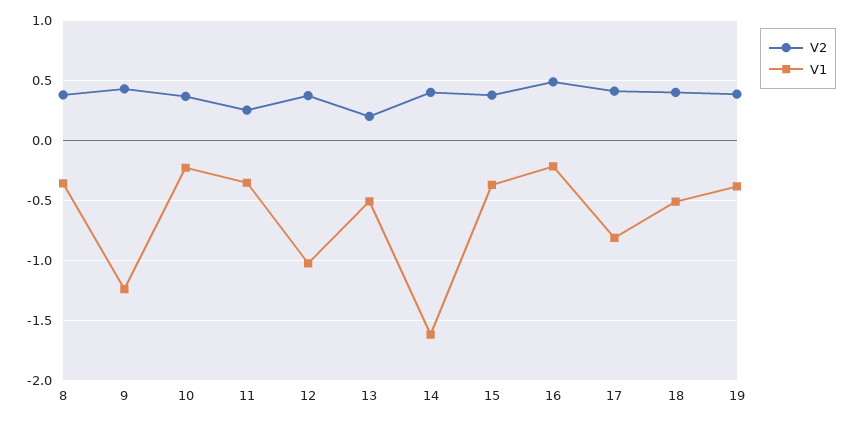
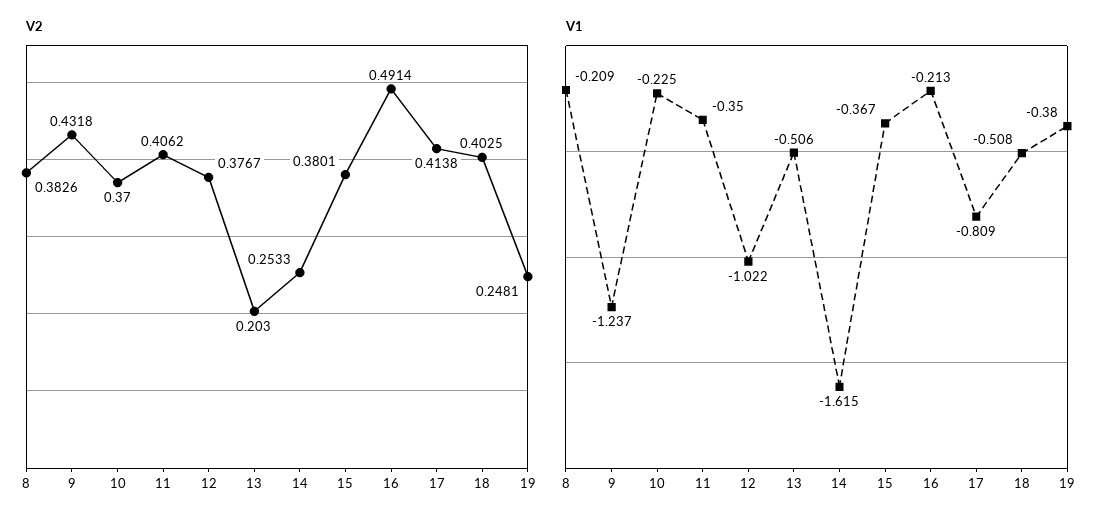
  {
    "V2": {
      "8": 0.3826,
      "9": 0.4318,
      "10": 0.37,
-     "11": 0.25,
+     "11": 0.4062,
      "12": 0.3767,
      "13": 0.203,
-     "14": 0.4,
+     "14": 0.2533,
      "15": 0.3801,
      "16": 0.4914,
      "17": 0.4138,
      "18": 0.4025,
-     "19": 0.4
+     "19": 0.2481
    },
    "V1": {
-     "8": -0.35,
+     "8": -0.209,
      "9": -1.237,
      "10": -0.225,
      "11": -0.35,
      "12": -1.022,
      "13": -0.506,
      "14": -1.615,
      "15": -0.367,
      "16": -0.213,
      "17": -0.809,
      "18": -0.508,
      "19": -0.38
    }
  }

